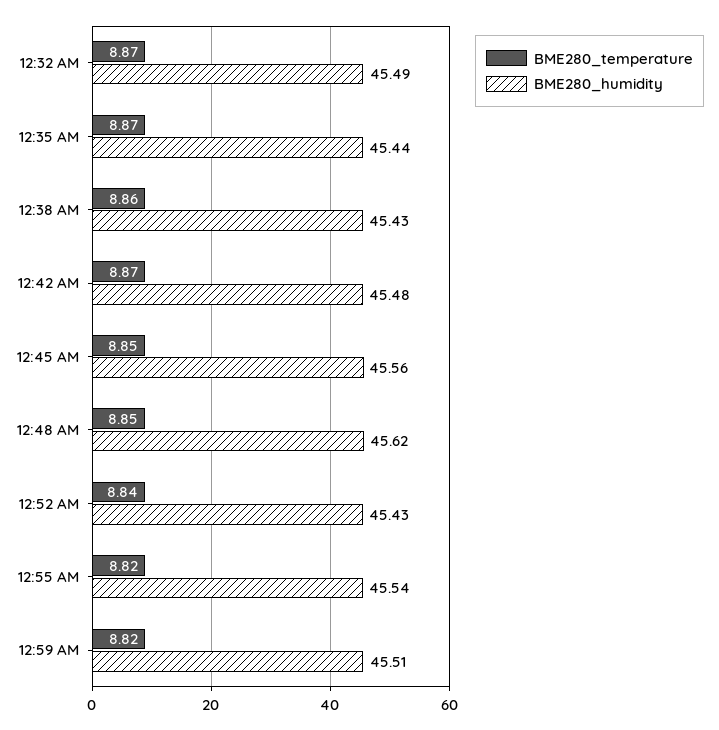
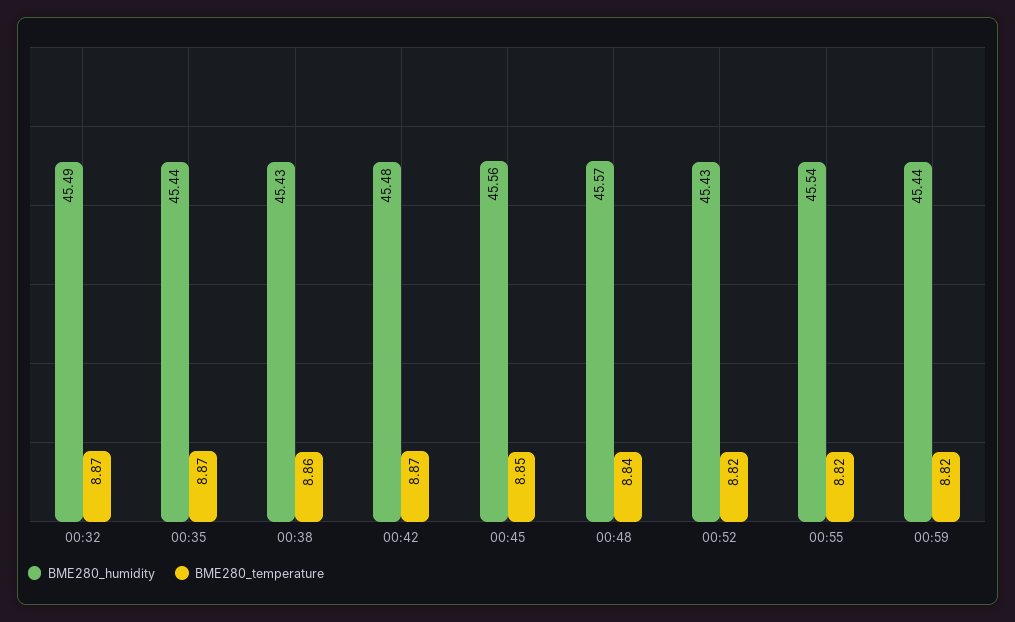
  {
    "BME280_temperature": {
      "12:32 AM": 8.87,
      "12:35 AM": 8.87,
      "12:38 AM": 8.86,
      "12:42 AM": 8.87,
      "12:45 AM": 8.85,
-     "12:48 AM": 8.85,
+     "12:48 AM": 8.84,
-     "12:52 AM": 8.84,
+     "12:52 AM": 8.82,
      "12:55 AM": 8.82,
      "12:59 AM": 8.82
    },
    "BME280_humidity": {
      "12:32 AM": 45.49,
      "12:35 AM": 45.44,
      "12:38 AM": 45.43,
      "12:42 AM": 45.48,
      "12:45 AM": 45.56,
-     "12:48 AM": 45.62,
+     "12:48 AM": 45.57,
      "12:52 AM": 45.43,
      "12:55 AM": 45.54,
-     "12:59 AM": 45.51
+     "12:59 AM": 45.44
    }
  }

